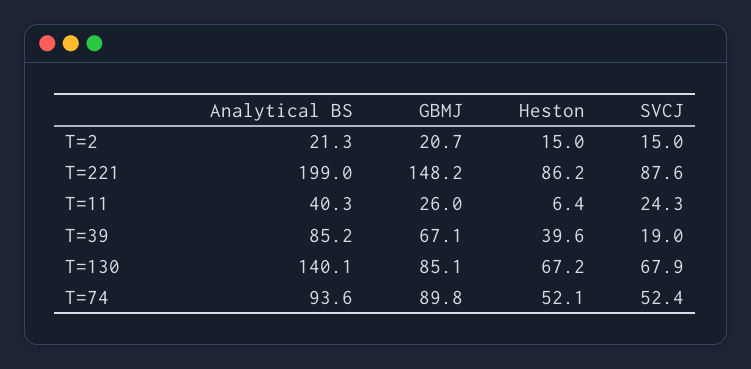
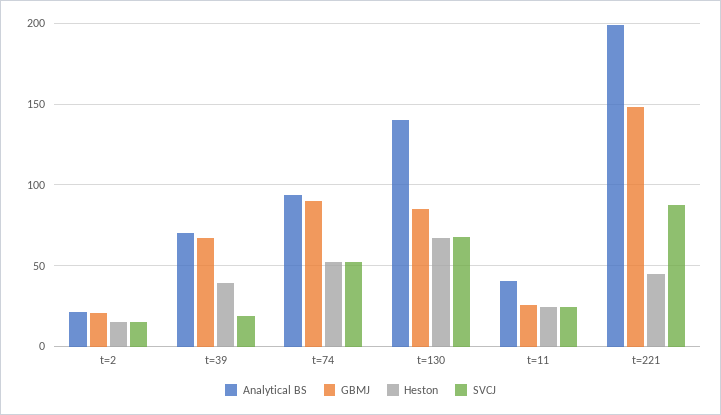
  {
    "Analytical BS": {
      "T=2": 21.3,
      "T=221": 199,
      "T=11": 40.3,
-     "T=39": 85.2,
+     "T=39": 70,
      "T=130": 140.1,
      "T=74": 93.6
    },
    "GBMJ": {
      "T=2": 20.7,
      "T=221": 148.2,
      "T=11": 26,
      "T=39": 67.1,
      "T=130": 85.1,
      "T=74": 89.8
    },
    "Heston": {
      "T=2": 15,
-     "T=221": 86.2,
+     "T=221": 45,
-     "T=11": 6.4,
+     "T=11": 25,
      "T=39": 39.6,
      "T=130": 67.2,
      "T=74": 52.1
    },
    "SVCJ": {
      "T=2": 15,
      "T=221": 87.6,
      "T=11": 24.3,
      "T=39": 19,
      "T=130": 67.9,
      "T=74": 52.4
    }
  }

